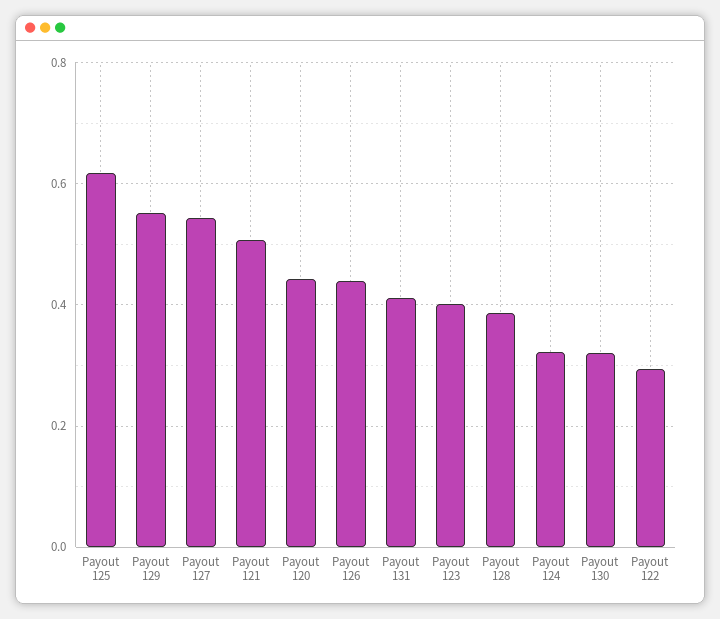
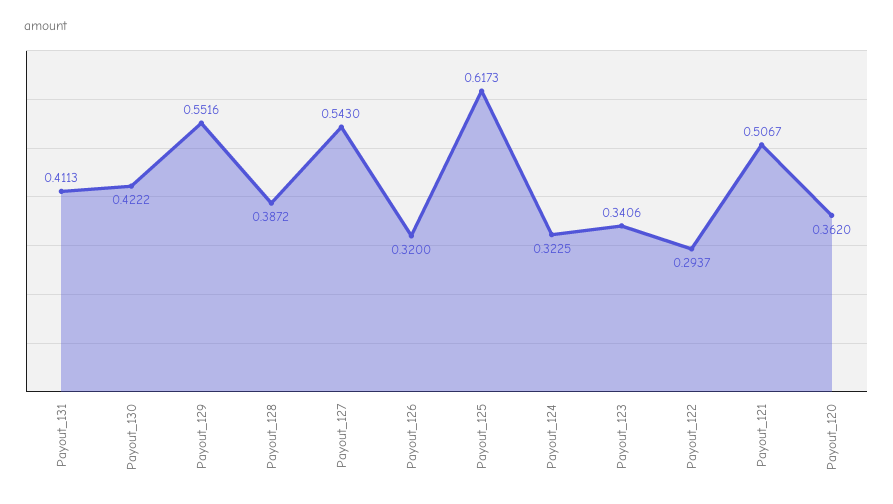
  {
    "Payout 125": 0.6173,
    "Payout 129": 0.5516,
    "Payout 127": 0.543,
    "Payout 121": 0.5067,
-   "Payout 120": 0.44,
+   "Payout 120": 0.362,
-   "Payout 126": 0.44,
+   "Payout 126": 0.32,
    "Payout 131": 0.4113,
-   "Payout 123": 0.4,
+   "Payout 123": 0.3406,
    "Payout 128": 0.3872,
    "Payout 124": 0.3225,
-   "Payout 130": 0.32,
+   "Payout 130": 0.4222,
    "Payout 122": 0.2937
  }

